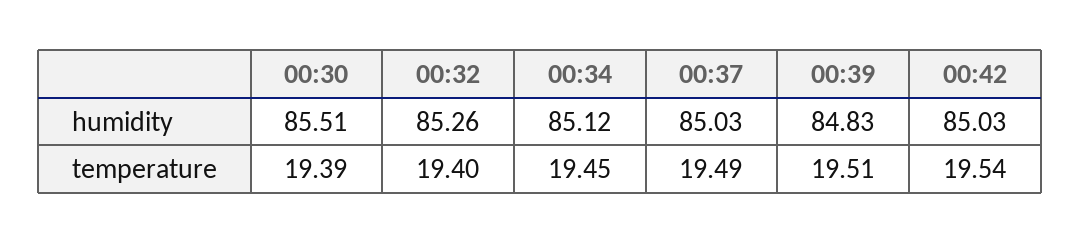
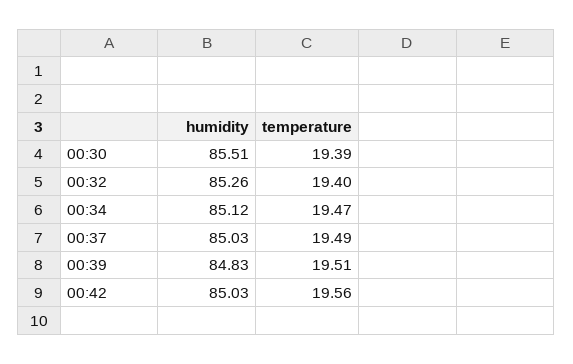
  {
    "00:30": {
      "humidity": 85.51,
      "temperature": 19.39
    },
    "00:32": {
      "humidity": 85.26,
      "temperature": 19.4
    },
    "00:34": {
      "humidity": 85.12,
-     "temperature": 19.45
+     "temperature": 19.47
    },
    "00:37": {
      "humidity": 85.03,
      "temperature": 19.49
    },
    "00:39": {
      "humidity": 84.83,
      "temperature": 19.51
    },
    "00:42": {
      "humidity": 85.03,
-     "temperature": 19.54
+     "temperature": 19.56
    }
  }

